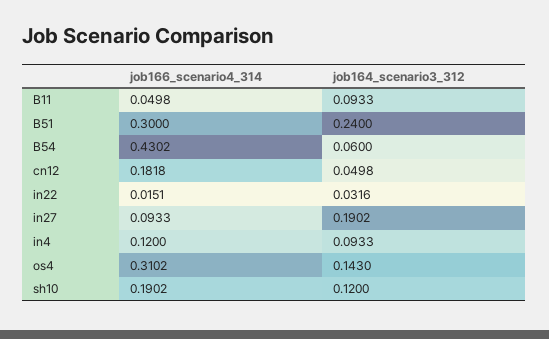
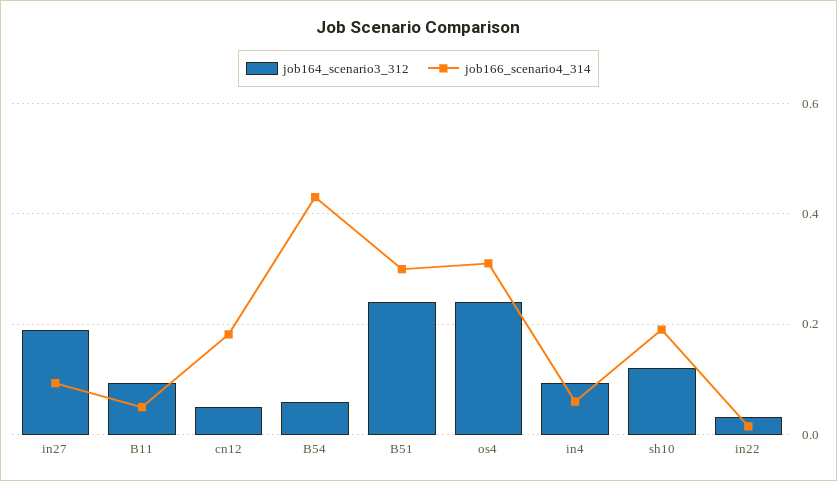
  {
    "job166_scenario4_314": {
      "B11": 0.0498,
      "B51": 0.3,
      "B54": 0.4302,
      "cn12": 0.1818,
      "in22": 0.0151,
      "in27": 0.0933,
-     "in4": 0.12,
+     "in4": 0.06,
      "os4": 0.3102,
      "sh10": 0.1902
    },
    "job164_scenario3_312": {
      "B11": 0.0933,
      "B51": 0.24,
      "B54": 0.06,
      "cn12": 0.0498,
      "in22": 0.0316,
      "in27": 0.1902,
      "in4": 0.0933,
-     "os4": 0.143,
+     "os4": 0.24,
      "sh10": 0.12
    }
  }

